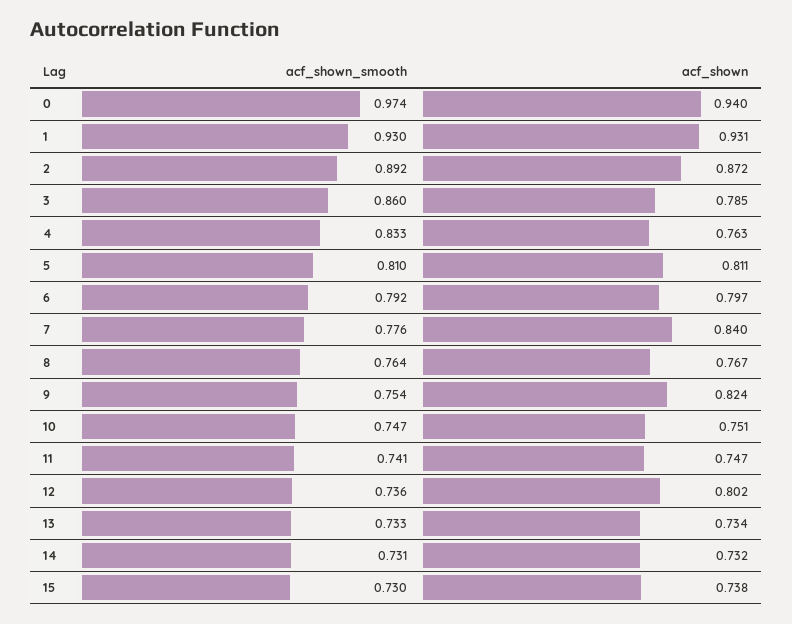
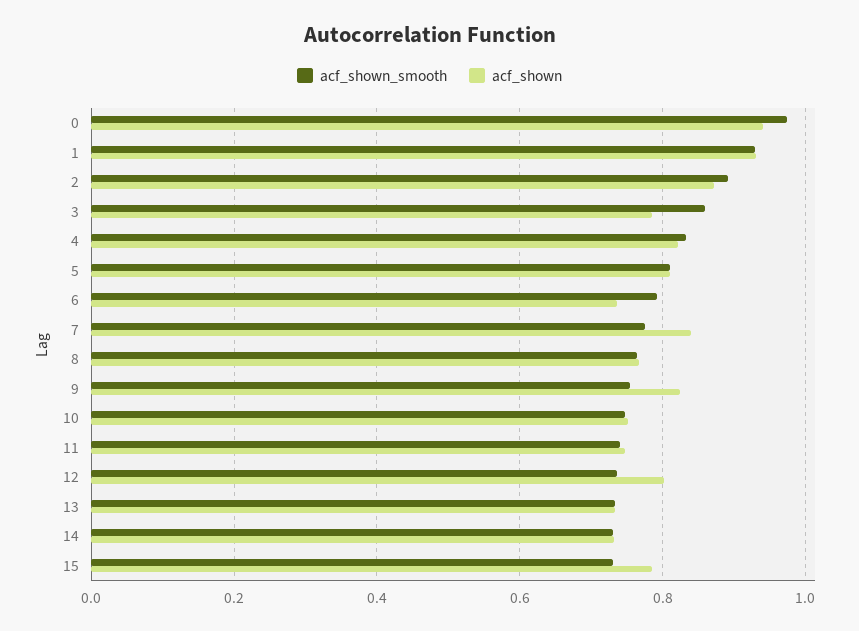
  {
    "acf_shown_smooth": {
      "0": 0.974,
      "1": 0.93,
      "2": 0.892,
      "3": 0.86,
      "4": 0.833,
      "5": 0.81,
      "6": 0.792,
      "7": 0.776,
      "8": 0.764,
      "9": 0.754,
      "10": 0.747,
      "11": 0.741,
      "12": 0.736,
      "13": 0.733,
      "14": 0.731,
      "15": 0.73
    },
    "acf_shown": {
      "0": 0.94,
      "1": 0.931,
      "2": 0.872,
      "3": 0.785,
-     "4": 0.763,
+     "4": 0.82,
      "5": 0.811,
-     "6": 0.797,
+     "6": 0.74,
      "7": 0.84,
      "8": 0.767,
      "9": 0.824,
      "10": 0.751,
      "11": 0.747,
      "12": 0.802,
      "13": 0.734,
      "14": 0.732,
-     "15": 0.738
+     "15": 0.78
    }
  }

